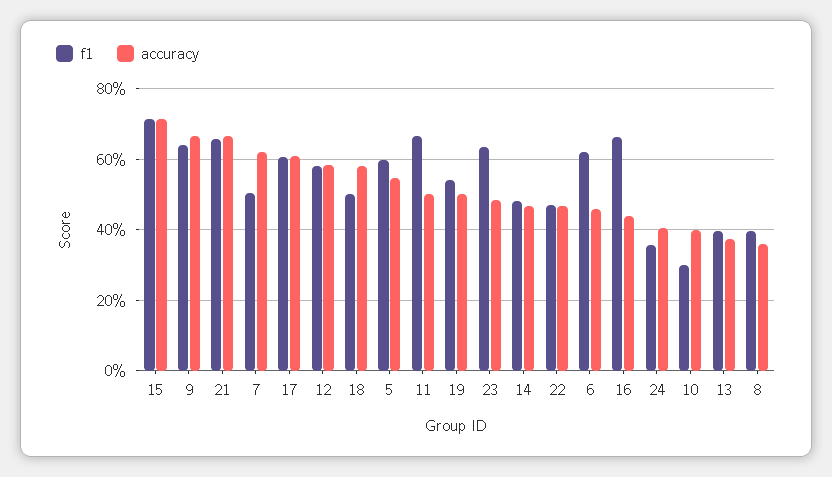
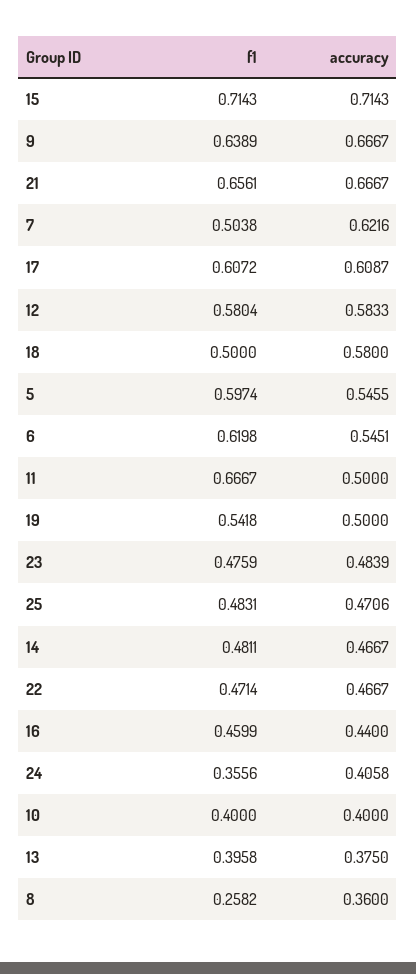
  {
    "f1": {
      "15": 0.7143,
      "9": 0.6389,
      "21": 0.6561,
      "7": 0.5038,
      "17": 0.6072,
      "12": 0.5804,
      "18": 0.5,
      "5": 0.5974,
      "11": 0.6667,
      "19": 0.5418,
-     "23": 0.64,
+     "23": 0.4759,
      "14": 0.4811,
      "22": 0.4714,
      "6": 0.6198,
-     "16": 0.66,
+     "16": 0.4599,
      "24": 0.3556,
-     "10": 0.3,
+     "10": 0.4,
      "13": 0.3958,
-     "8": 0.4
+     "8": 0.2582,
+     "25": 0.4831
    },
    "accuracy": {
      "15": 0.7143,
      "9": 0.6667,
      "21": 0.6667,
      "7": 0.6216,
      "17": 0.6087,
      "12": 0.5833,
      "18": 0.58,
      "5": 0.5455,
      "11": 0.5,
      "19": 0.5,
      "23": 0.4839,
      "14": 0.4667,
      "22": 0.4667,
-     "6": 0.46,
+     "6": 0.5451,
      "16": 0.44,
      "24": 0.4058,
      "10": 0.4,
      "13": 0.375,
-     "8": 0.36
+     "8": 0.36,
+     "25": 0.4706
    }
  }

